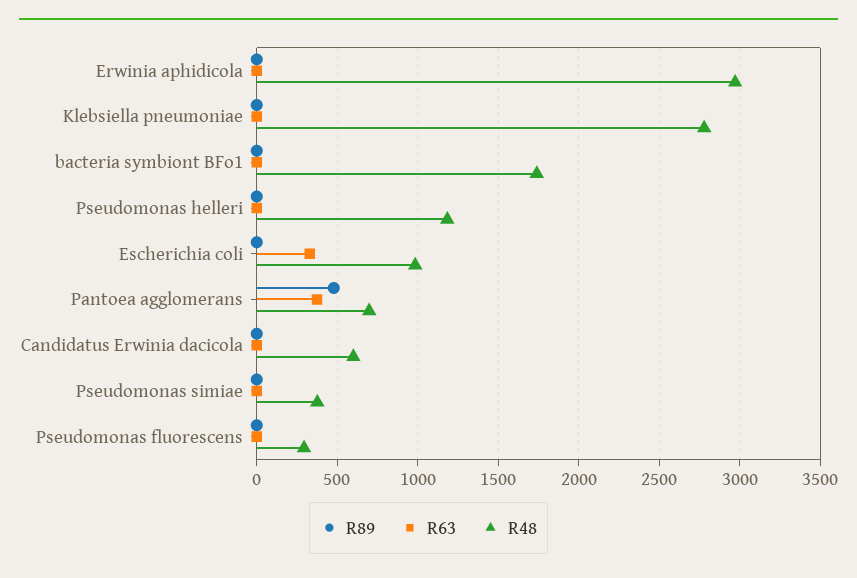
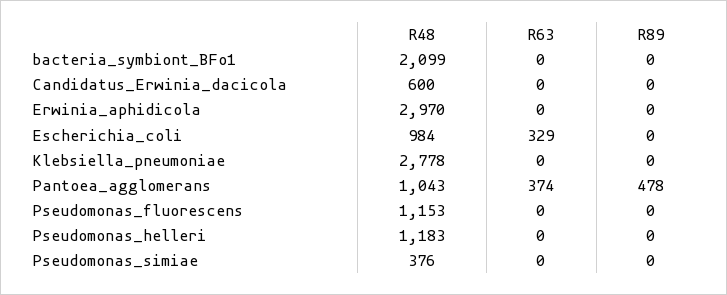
  {
    "R89": {
      "Erwinia aphidicola": 0,
      "Klebsiella pneumoniae": 0,
      "bacteria symbiont BFo1": 0,
      "Pseudomonas helleri": 0,
      "Escherichia coli": 0,
      "Pantoea agglomerans": 478,
      "Candidatus Erwinia dacicola": 0,
      "Pseudomonas simiae": 0,
      "Pseudomonas fluorescens": 0
    },
    "R63": {
      "Erwinia aphidicola": 0,
      "Klebsiella pneumoniae": 0,
      "bacteria symbiont BFo1": 0,
      "Pseudomonas helleri": 0,
      "Escherichia coli": 329,
      "Pantoea agglomerans": 374,
      "Candidatus Erwinia dacicola": 0,
      "Pseudomonas simiae": 0,
      "Pseudomonas fluorescens": 0
    },
    "R48": {
      "Erwinia aphidicola": 2970,
      "Klebsiella pneumoniae": 2778,
-     "bacteria symbiont BFo1": 1750,
+     "bacteria symbiont BFo1": 2099,
      "Pseudomonas helleri": 1183,
      "Escherichia coli": 984,
-     "Pantoea agglomerans": 700,
+     "Pantoea agglomerans": 1043,
      "Candidatus Erwinia dacicola": 600,
      "Pseudomonas simiae": 376,
-     "Pseudomonas fluorescens": 300
+     "Pseudomonas fluorescens": 1153
    }
  }

